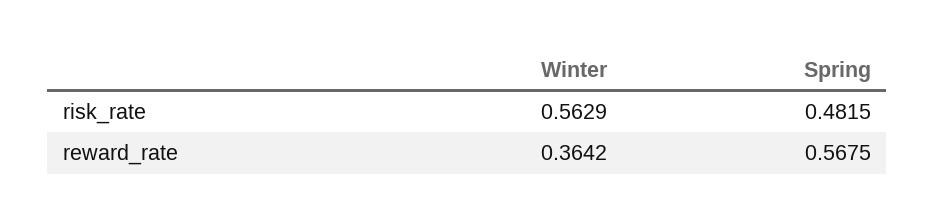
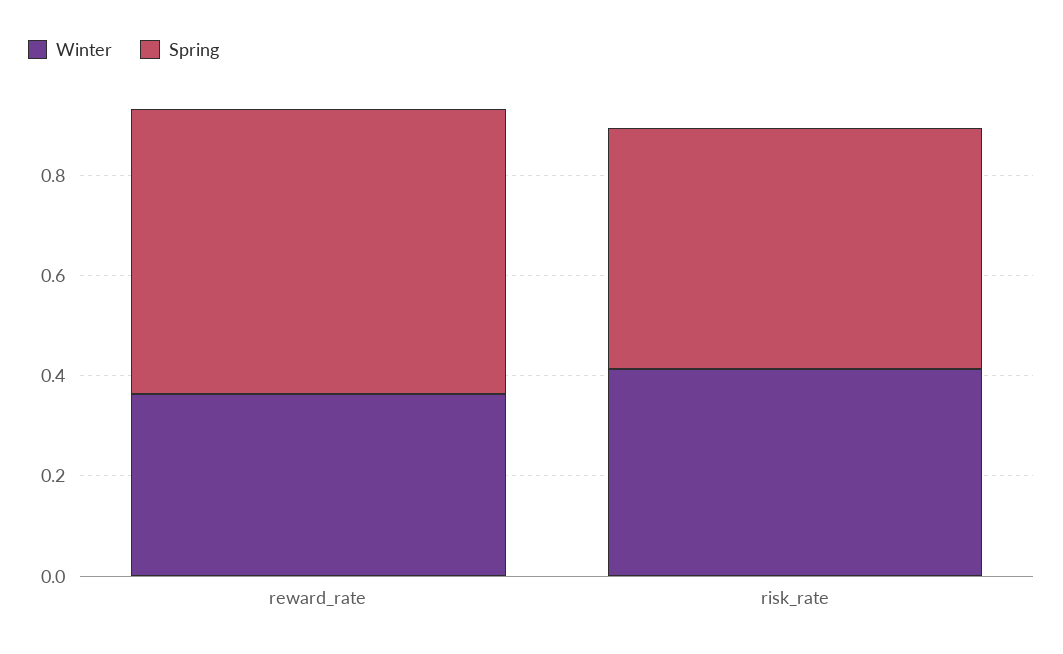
  {
    "Winter": {
-     "risk_rate": 0.5629,
+     "risk_rate": 0.4,
      "reward_rate": 0.3642
    },
    "Spring": {
      "risk_rate": 0.4815,
      "reward_rate": 0.5675
    }
  }

